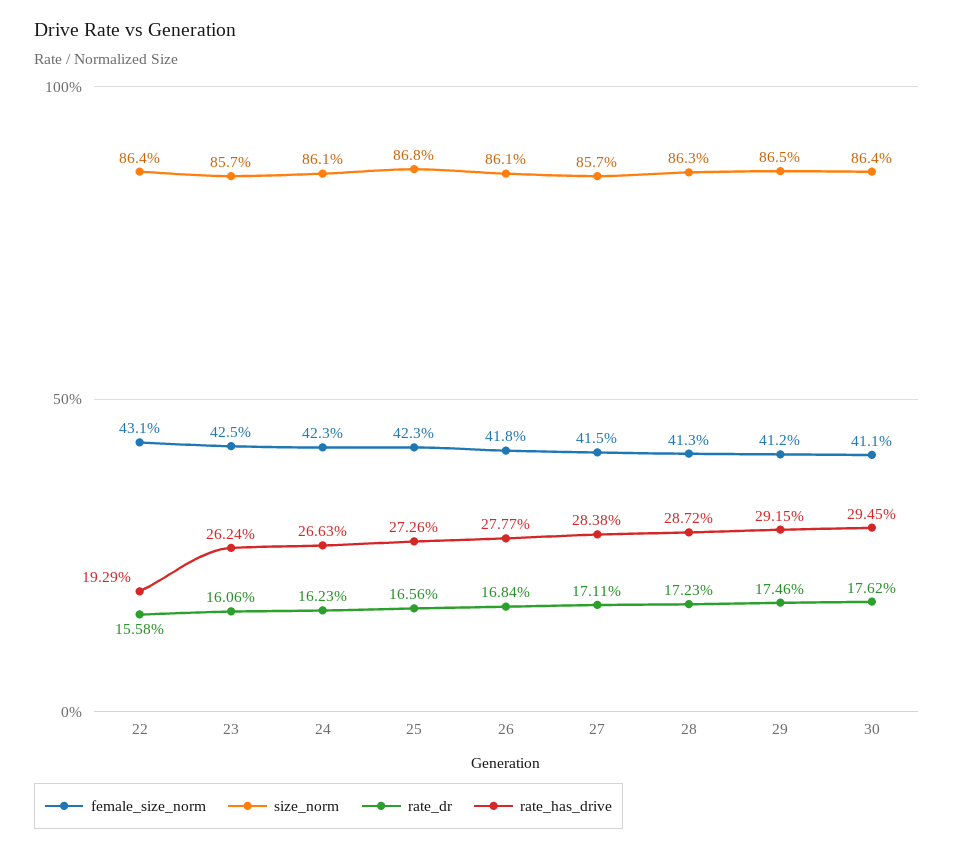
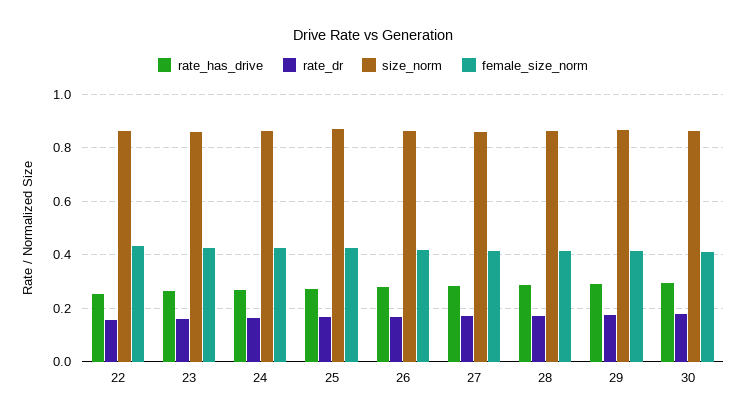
  {
    "female_size_norm": {
      "22": 0.431,
      "23": 0.425,
      "24": 0.423,
      "25": 0.423,
      "26": 0.418,
      "27": 0.415,
      "28": 0.413,
      "29": 0.412,
      "30": 0.411
    },
    "size_norm": {
      "22": 0.864,
      "23": 0.857,
      "24": 0.861,
      "25": 0.868,
      "26": 0.861,
      "27": 0.857,
      "28": 0.863,
      "29": 0.865,
      "30": 0.864
    },
    "rate_dr": {
      "22": 0.1558,
      "23": 0.1606,
      "24": 0.1623,
      "25": 0.1656,
      "26": 0.1684,
      "27": 0.1711,
      "28": 0.1723,
      "29": 0.1746,
      "30": 0.1762
    },
    "rate_has_drive": {
-     "22": 0.1929,
+     "22": 0.25,
      "23": 0.2624,
      "24": 0.2663,
      "25": 0.2726,
      "26": 0.2777,
      "27": 0.2838,
      "28": 0.2872,
      "29": 0.2915,
      "30": 0.2945
    }
  }

